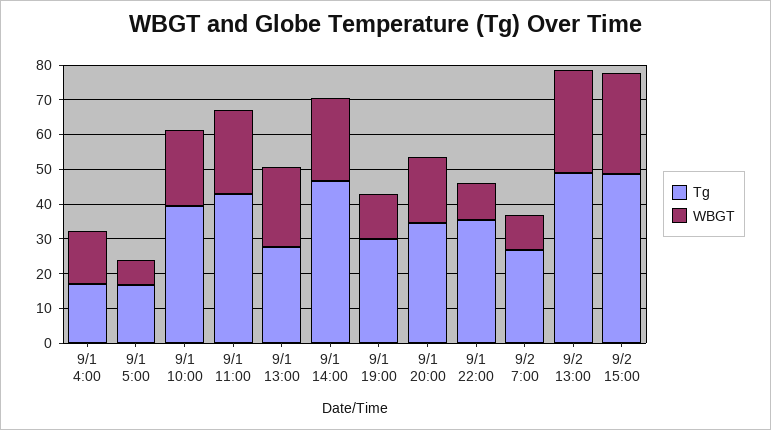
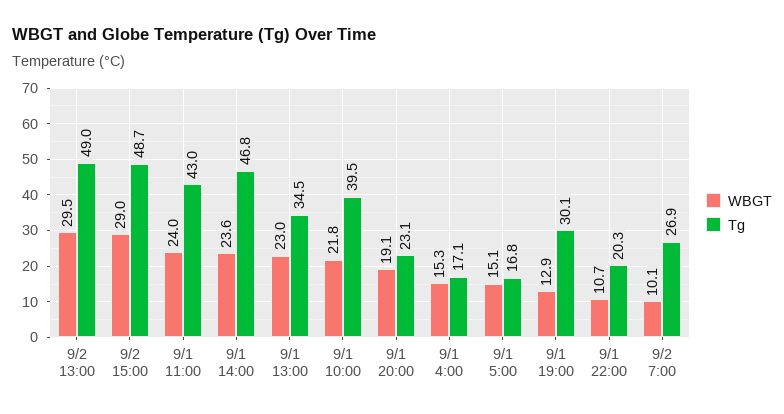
  {
    "Tg": {
      "9/1 4:00": 17.1,
      "9/1 5:00": 16.8,
      "9/1 10:00": 39.5,
      "9/1 11:00": 43,
-     "9/1 13:00": 27.5,
+     "9/1 13:00": 34.5,
      "9/1 14:00": 46.8,
      "9/1 19:00": 30.1,
-     "9/1 20:00": 35,
+     "9/1 20:00": 23.1,
-     "9/1 22:00": 35,
+     "9/1 22:00": 20.3,
      "9/2 7:00": 26.9,
      "9/2 13:00": 49,
      "9/2 15:00": 48.7
    },
    "WBGT": {
      "9/1 4:00": 15.3,
-     "9/1 5:00": 7.5,
+     "9/1 5:00": 15.1,
      "9/1 10:00": 21.8,
      "9/1 11:00": 24,
      "9/1 13:00": 23,
      "9/1 14:00": 23.6,
      "9/1 19:00": 12.9,
      "9/1 20:00": 19.1,
      "9/1 22:00": 10.7,
      "9/2 7:00": 10.1,
      "9/2 13:00": 29.5,
      "9/2 15:00": 29
    }
  }

